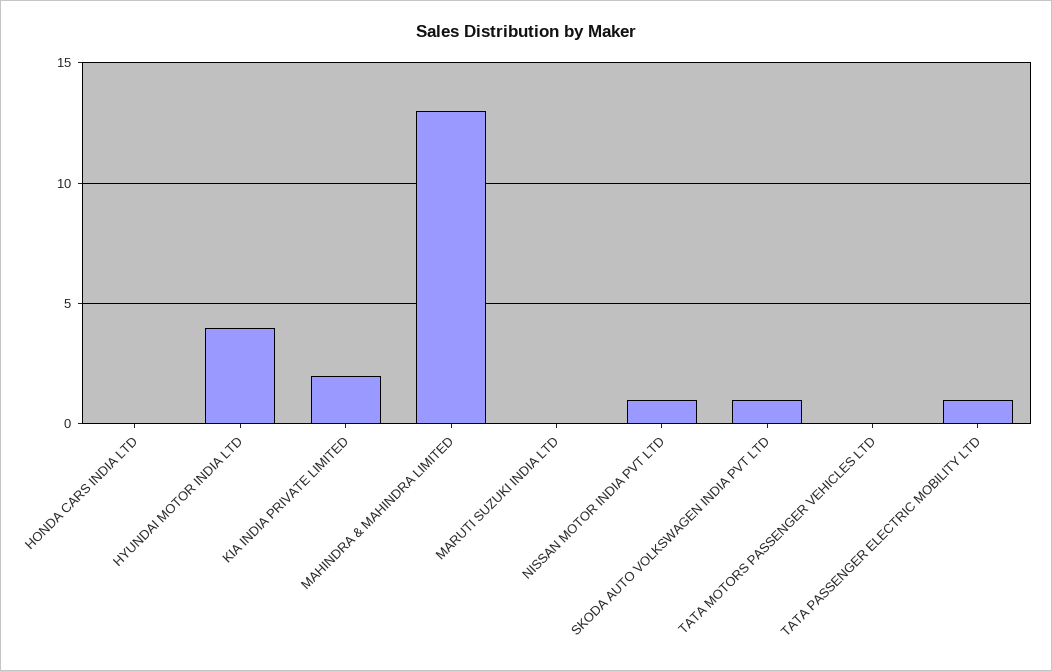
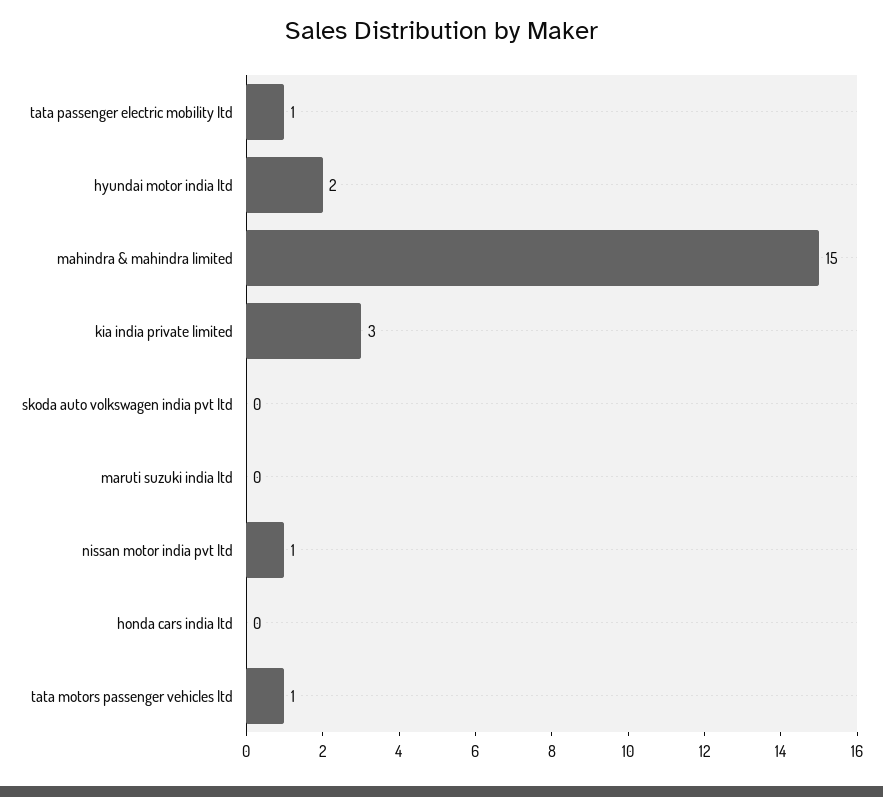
  {
    "HONDA CARS INDIA LTD": 0,
-   "HYUNDAI MOTOR INDIA LTD": 4,
+   "HYUNDAI MOTOR INDIA LTD": 2,
-   "KIA INDIA PRIVATE LIMITED": 2,
+   "KIA INDIA PRIVATE LIMITED": 3,
-   "MAHINDRA & MAHINDRA LIMITED": 13,
+   "MAHINDRA & MAHINDRA LIMITED": 15,
    "MARUTI SUZUKI INDIA LTD": 0,
    "NISSAN MOTOR INDIA PVT LTD": 1,
-   "SKODA AUTO VOLKSWAGEN INDIA PVT LTD": 1,
+   "SKODA AUTO VOLKSWAGEN INDIA PVT LTD": 0,
-   "TATA MOTORS PASSENGER VEHICLES LTD": 0,
+   "TATA MOTORS PASSENGER VEHICLES LTD": 1,
    "TATA PASSENGER ELECTRIC MOBILITY LTD": 1
  }

